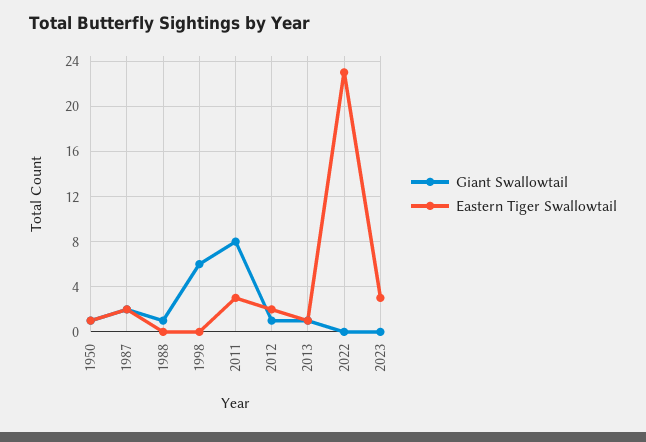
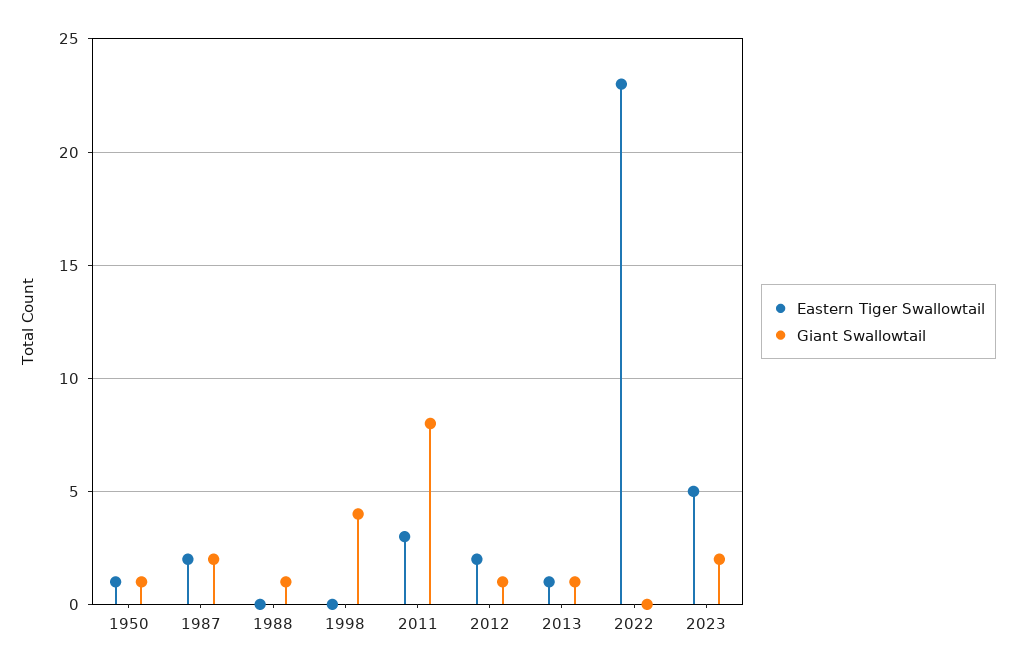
  {
    "Giant Swallowtail": {
      "1950": 1,
      "1987": 2,
      "1988": 1,
-     "1998": 6,
+     "1998": 4,
      "2011": 8,
      "2012": 1,
      "2013": 1,
      "2022": 0,
-     "2023": 0
+     "2023": 2
    },
    "Eastern Tiger Swallowtail": {
      "1950": 1,
      "1987": 2,
      "1988": 0,
      "1998": 0,
      "2011": 3,
      "2012": 2,
      "2013": 1,
      "2022": 23,
-     "2023": 3
+     "2023": 5
    }
  }

